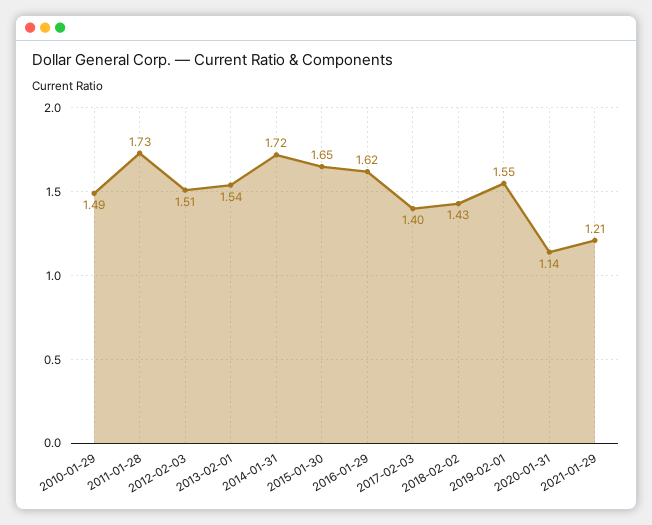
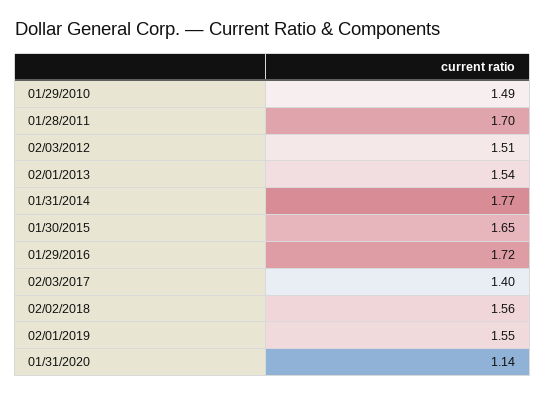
  {
    "2010-01-29": 1.49,
-   "2011-01-28": 1.73,
+   "2011-01-28": 1.7,
    "2012-02-03": 1.51,
    "2013-02-01": 1.54,
-   "2014-01-31": 1.72,
+   "2014-01-31": 1.77,
    "2015-01-30": 1.65,
-   "2016-01-29": 1.62,
+   "2016-01-29": 1.72,
    "2017-02-03": 1.4,
-   "2018-02-02": 1.43,
+   "2018-02-02": 1.56,
    "2019-02-01": 1.55,
-   "2020-01-31": 1.14,
+   "2020-01-31": 1.14
-   "2021-01-29": 1.21
  }

